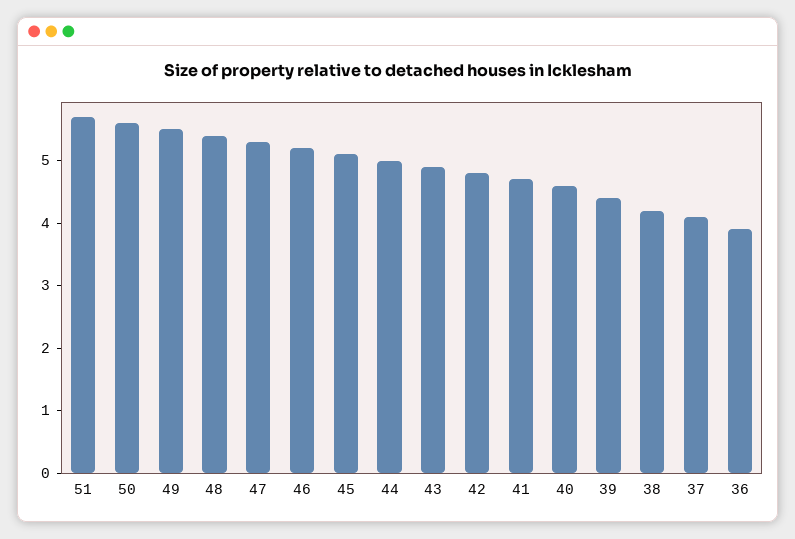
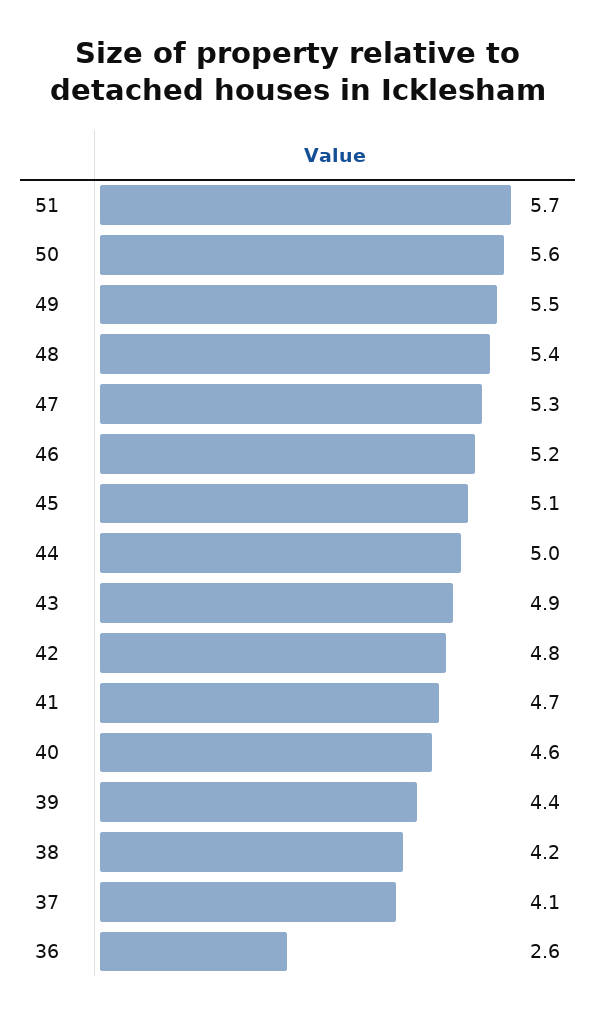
  {
    "51": 5.7,
    "50": 5.6,
    "49": 5.5,
    "48": 5.4,
    "47": 5.3,
    "46": 5.2,
    "45": 5.1,
    "44": 5,
    "43": 4.9,
    "42": 4.8,
    "41": 4.7,
    "40": 4.6,
    "39": 4.4,
    "38": 4.2,
    "37": 4.1,
-   "36": 4
+   "36": 2.6
  }

